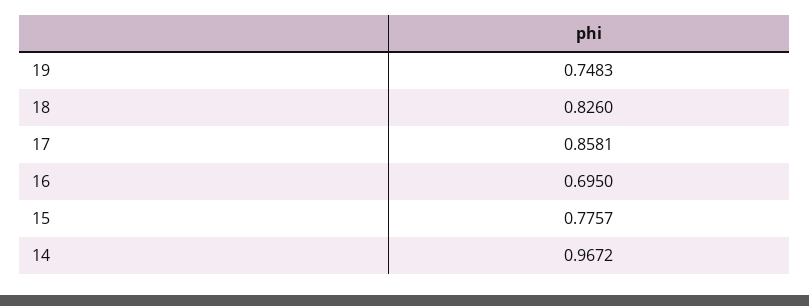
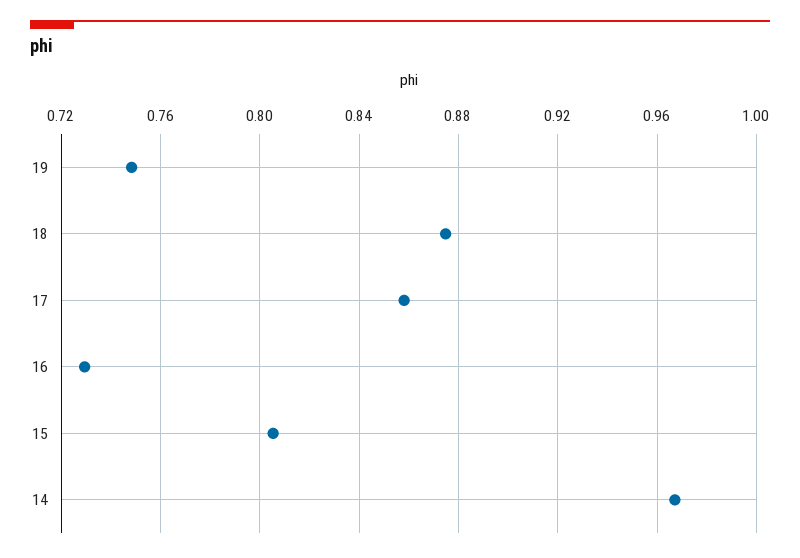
  {
    "19": 0.7483,
-   "18": 0.826,
+   "18": 0.875,
    "17": 0.8581,
-   "16": 0.695,
+   "16": 0.73,
-   "15": 0.7757,
+   "15": 0.805,
    "14": 0.9672
  }

